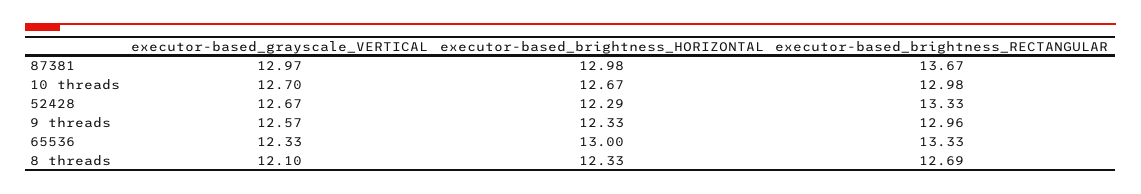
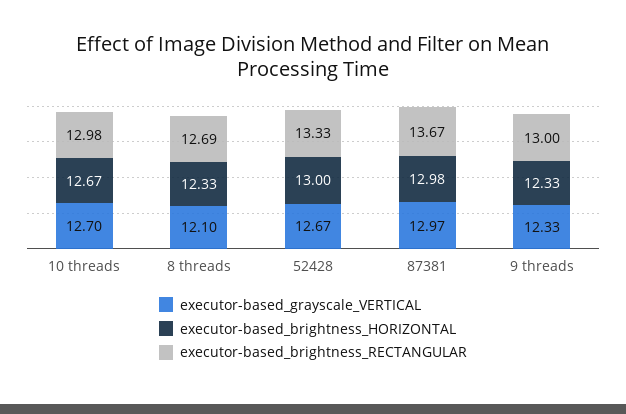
  {
    "executor-based_grayscale_VERTICAL": {
      "87381": 12.97,
      "10 threads": 12.7,
      "52428": 12.67,
-     "9 threads": 12.57,
+     "9 threads": 12.33,
-     "65536": 12.33,
      "8 threads": 12.1
    },
    "executor-based_brightness_HORIZONTAL": {
      "87381": 12.98,
      "10 threads": 12.67,
-     "52428": 12.29,
+     "52428": 13,
      "9 threads": 12.33,
-     "65536": 13,
      "8 threads": 12.33
    },
    "executor-based_brightness_RECTANGULAR": {
      "87381": 13.67,
      "10 threads": 12.98,
      "52428": 13.33,
-     "9 threads": 12.96,
+     "9 threads": 13,
-     "65536": 13.33,
      "8 threads": 12.69
    }
  }

